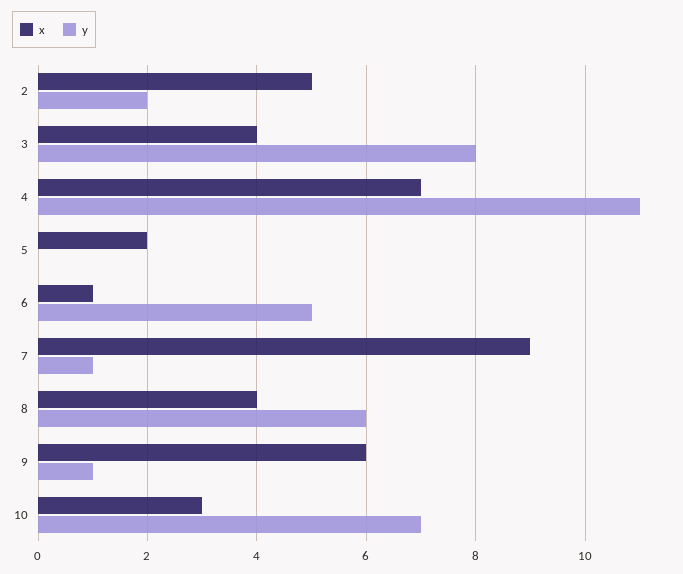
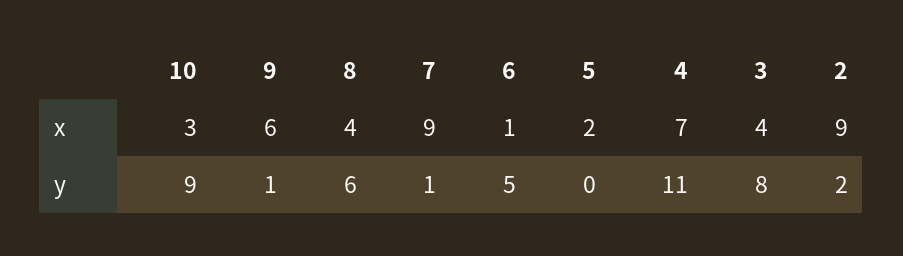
  {
    "x": {
-     "2": 5,
+     "2": 9,
      "3": 4,
      "4": 7,
      "5": 2,
      "6": 1,
      "7": 9,
      "8": 4,
      "9": 6,
      "10": 3
    },
    "y": {
      "2": 2,
      "3": 8,
      "4": 11,
      "5": 0,
      "6": 5,
      "7": 1,
      "8": 6,
      "9": 1,
-     "10": 7
+     "10": 9
    }
  }

